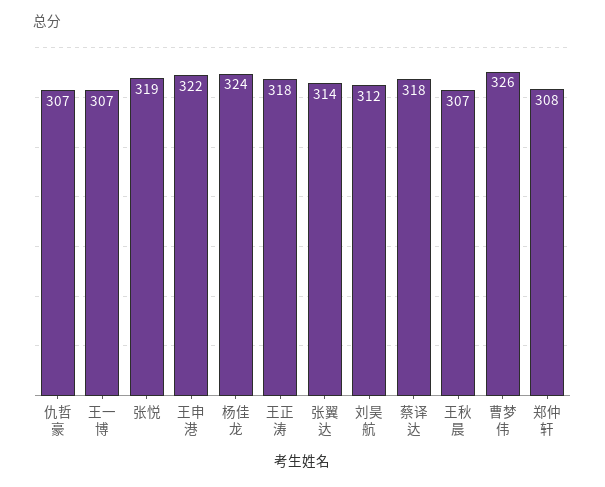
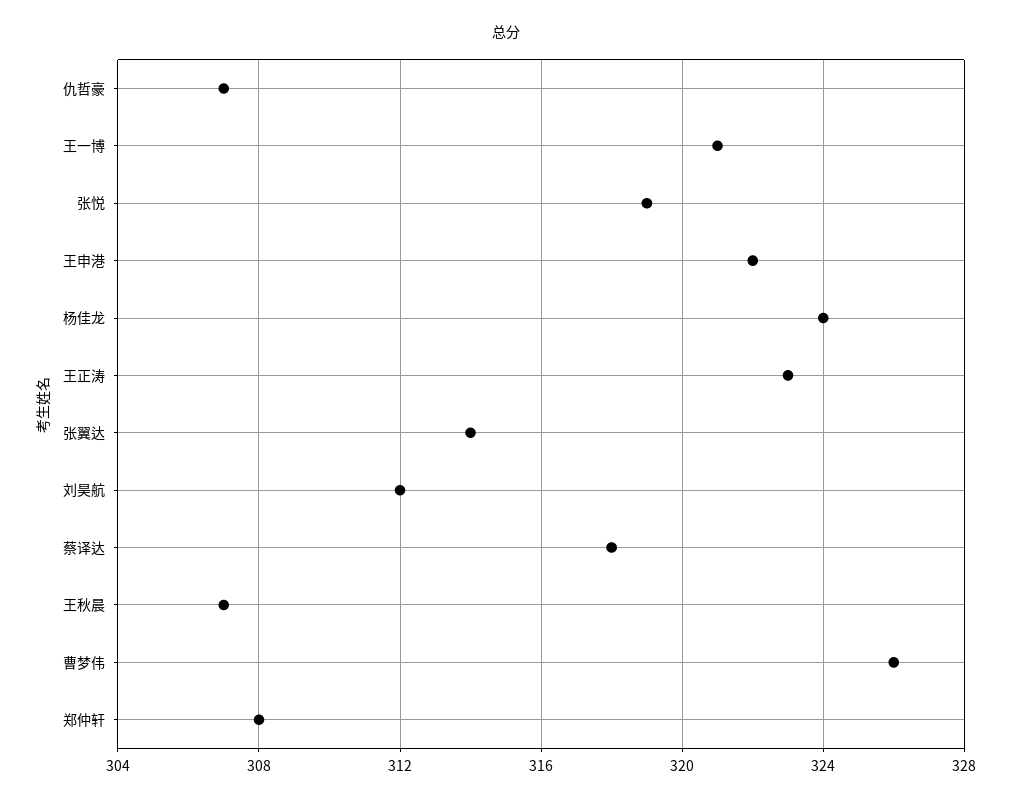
  {
    "仇哲豪": 307,
-   "王一博": 307,
+   "王一博": 321,
    "张悦": 319,
    "王申港": 322,
    "杨佳龙": 324,
-   "王正涛": 318,
+   "王正涛": 323,
    "张翼达": 314,
    "刘昊航": 312,
    "蔡译达": 318,
    "王秋晨": 307,
    "曹梦伟": 326,
    "郑仲轩": 308
  }

